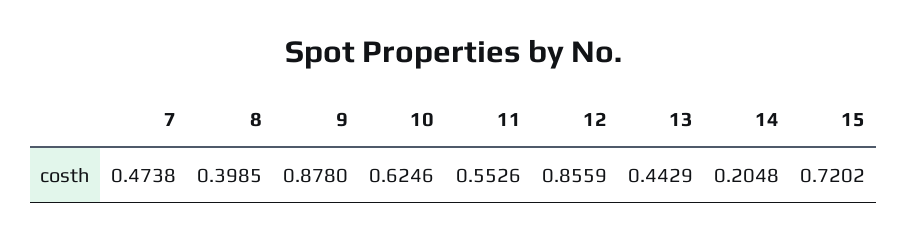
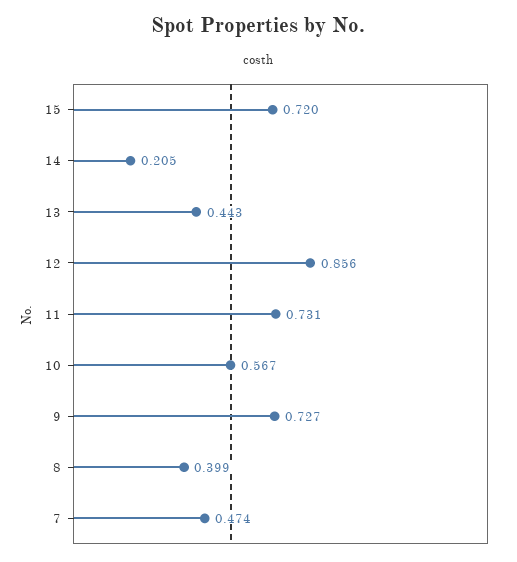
  {
    "7": 0.4738,
    "8": 0.3985,
-   "9": 0.878,
+   "9": 0.727,
-   "10": 0.6246,
+   "10": 0.567,
-   "11": 0.5526,
+   "11": 0.731,
    "12": 0.8559,
    "13": 0.4429,
    "14": 0.2048,
    "15": 0.7202
  }

